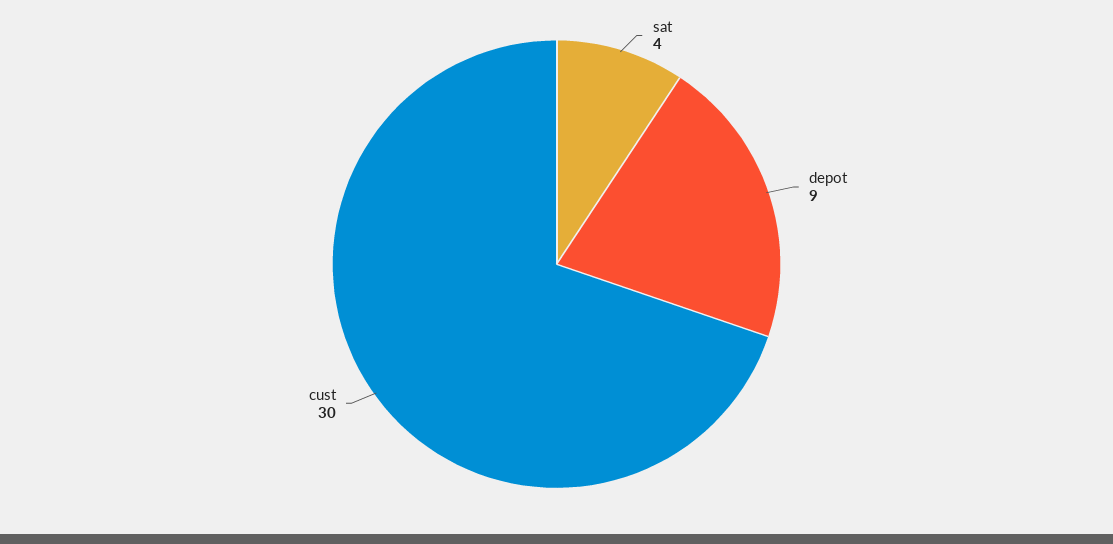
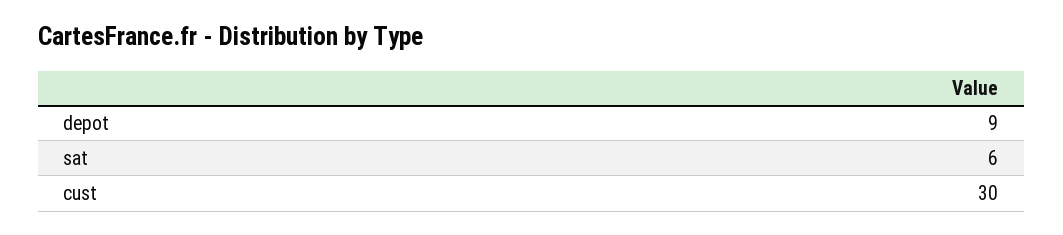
  {
-   "sat": 4,
+   "sat": 6,
    "depot": 9,
    "cust": 30
  }

